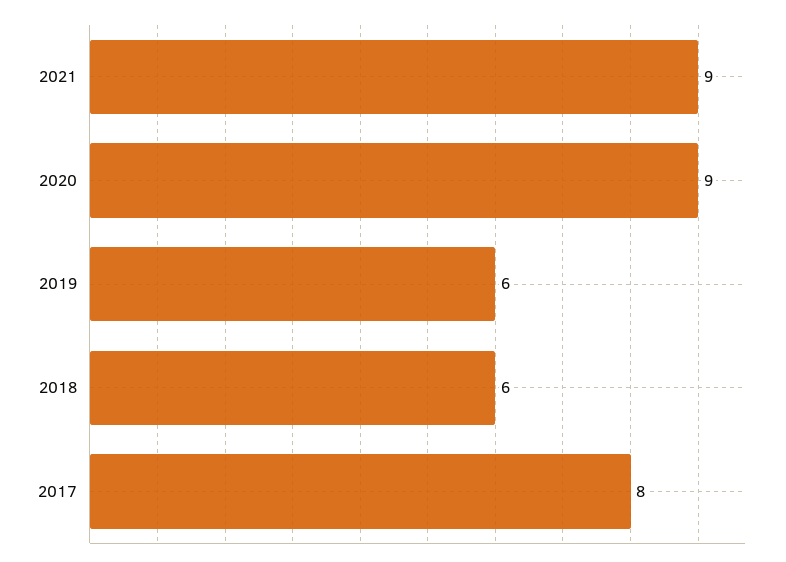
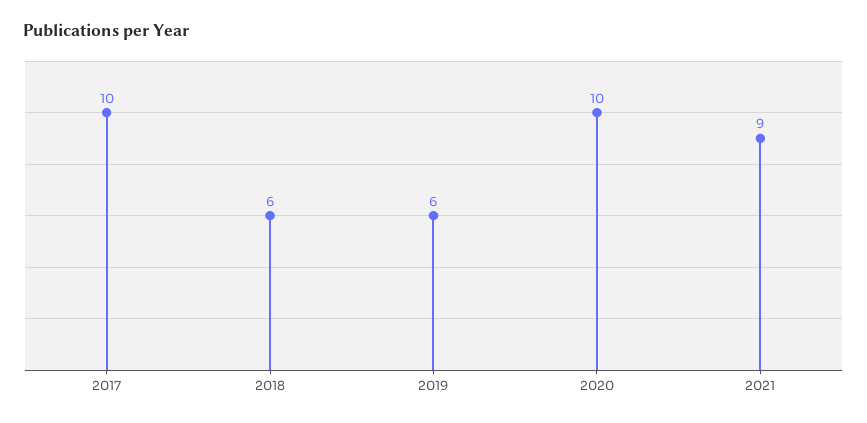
  {
    "2021": 9,
-   "2020": 9,
+   "2020": 10,
    "2019": 6,
    "2018": 6,
-   "2017": 8
+   "2017": 10
  }

